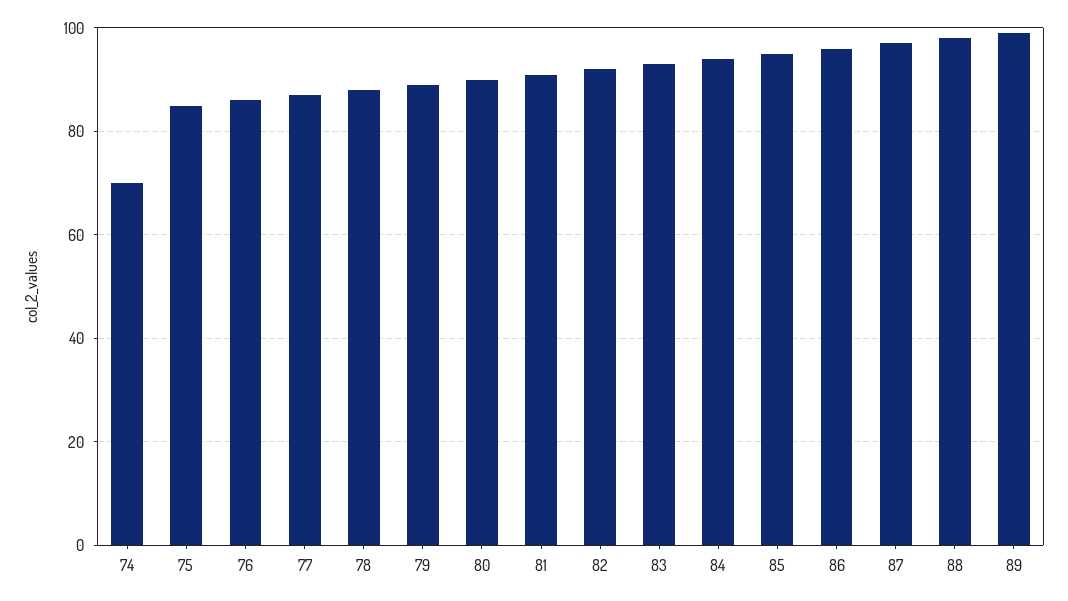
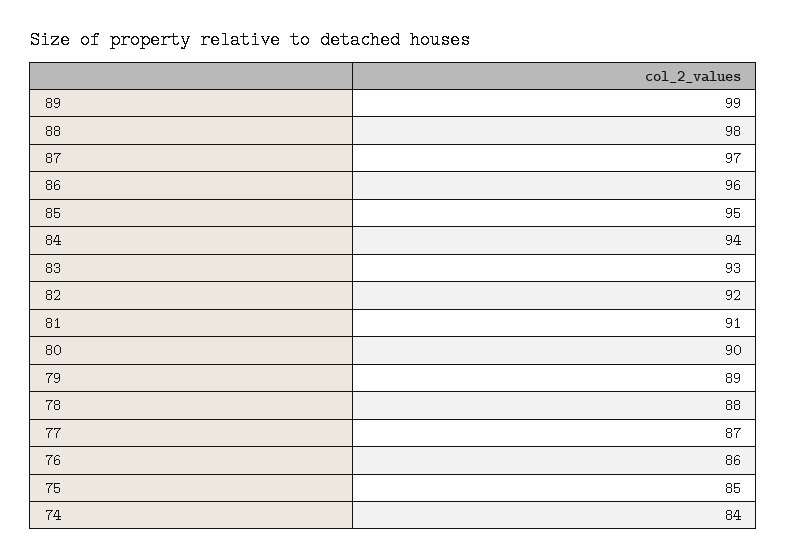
  {
-   "74": 70,
+   "74": 84,
    "75": 85,
    "76": 86,
    "77": 87,
    "78": 88,
    "79": 89,
    "80": 90,
    "81": 91,
    "82": 92,
    "83": 93,
    "84": 94,
    "85": 95,
    "86": 96,
    "87": 97,
    "88": 98,
    "89": 99
  }

